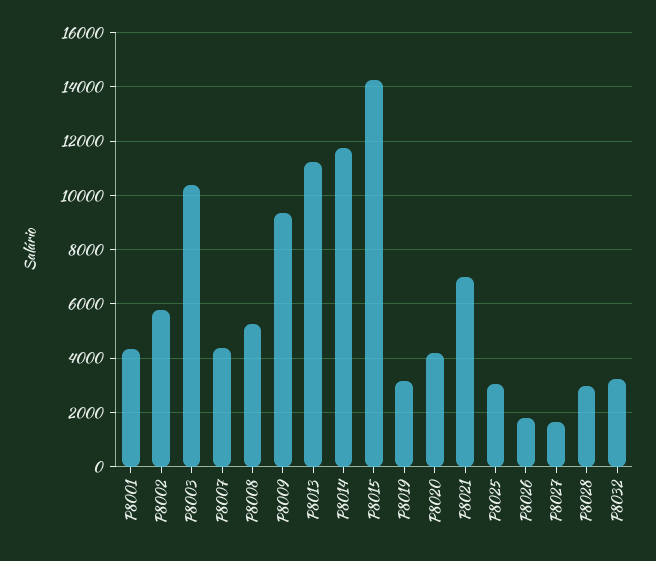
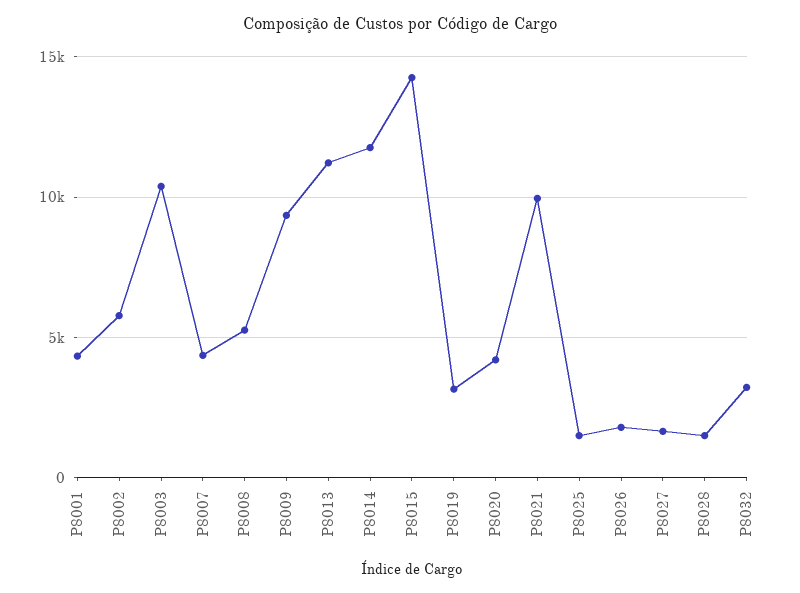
  {
    "P8001": 4250,
    "P8002": 5750,
    "P8003": 10500,
    "P8007": 4250,
    "P8008": 5250,
    "P8009": 9250,
    "P8013": 11250,
    "P8014": 11750,
    "P8015": 14250,
    "P8019": 3250,
    "P8020": 4250,
-   "P8021": 7000,
+   "P8021": 10000,
-   "P8025": 3000,
+   "P8025": 1500,
    "P8026": 1750,
    "P8027": 1750,
-   "P8028": 3000,
+   "P8028": 1500,
    "P8032": 3250
  }

